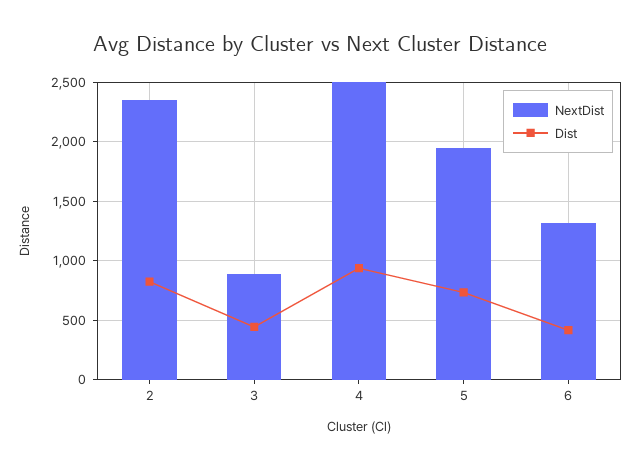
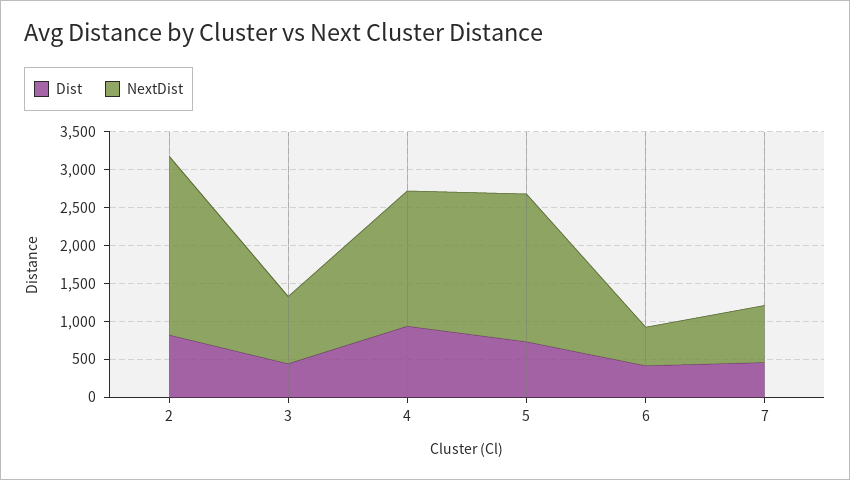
  {
    "NextDist": {
      "2": 2400,
      "3": 900,
-     "4": 2500,
+     "4": 1750,
      "5": 1900,
-     "6": 1300
+     "6": 500,
+     "7": 750
    },
    "Dist": {
      "2": 800,
      "3": 400,
      "4": 900,
      "5": 700,
-     "6": 400
+     "6": 400,
+     "7": 500
    }
  }

